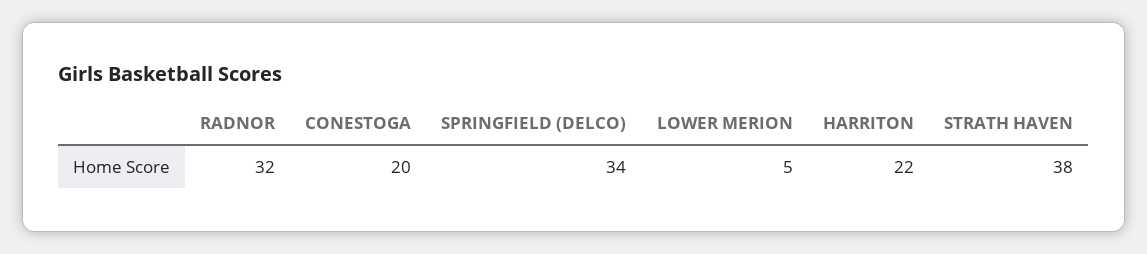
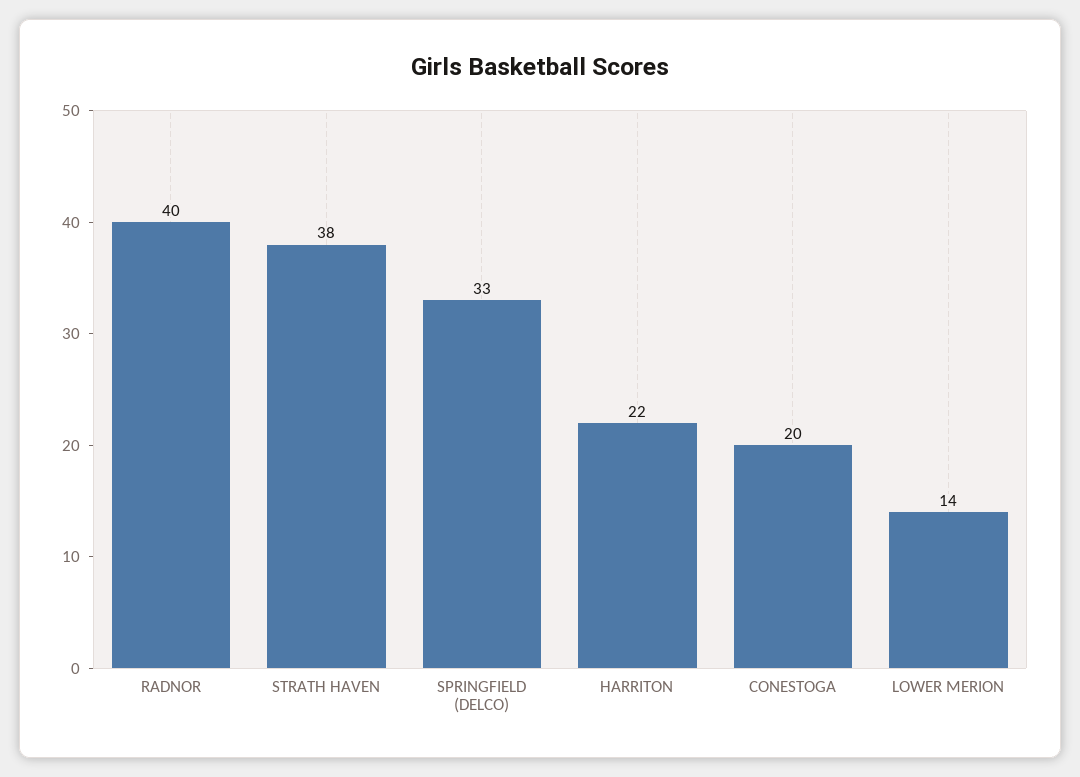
  {
-   "RADNOR": 32,
+   "RADNOR": 40,
    "CONESTOGA": 20,
-   "SPRINGFIELD (DELCO)": 34,
+   "SPRINGFIELD (DELCO)": 33,
-   "LOWER MERION": 5,
+   "LOWER MERION": 14,
    "HARRITON": 22,
    "STRATH HAVEN": 38
  }

